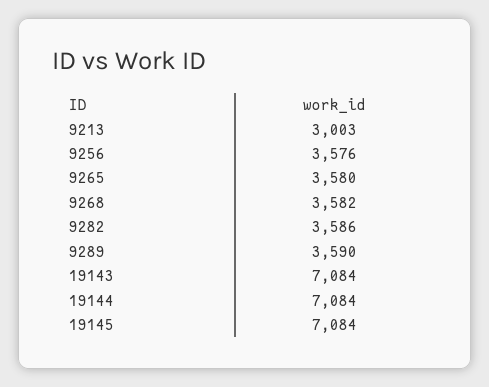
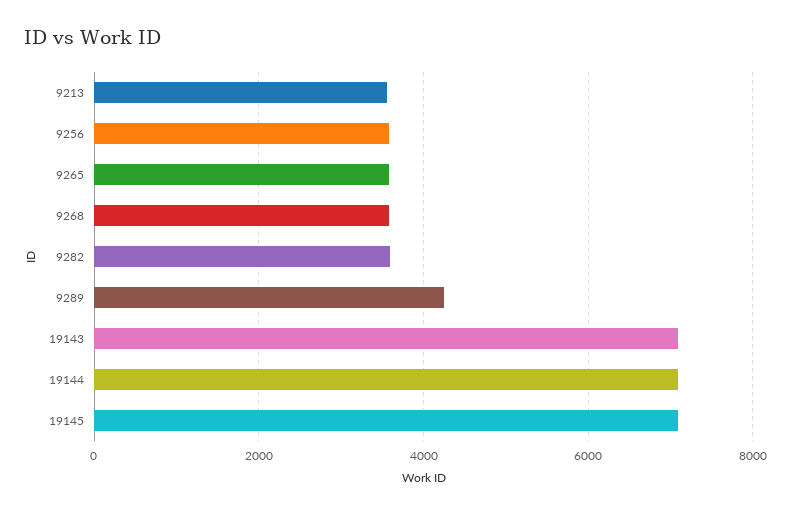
  {
-   "9213": 3003,
+   "9213": 3600,
    "9256": 3576,
    "9265": 3580,
    "9268": 3582,
    "9282": 3586,
-   "9289": 3590,
+   "9289": 4200,
    "19143": 7084,
    "19144": 7084,
    "19145": 7084
  }

